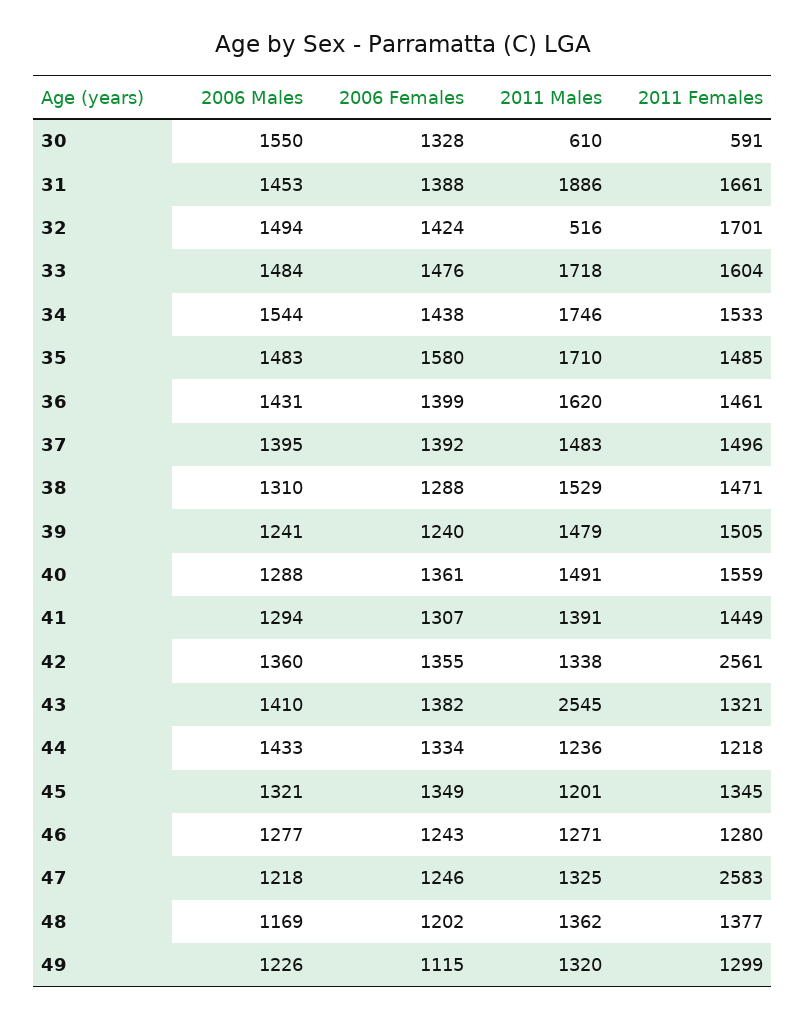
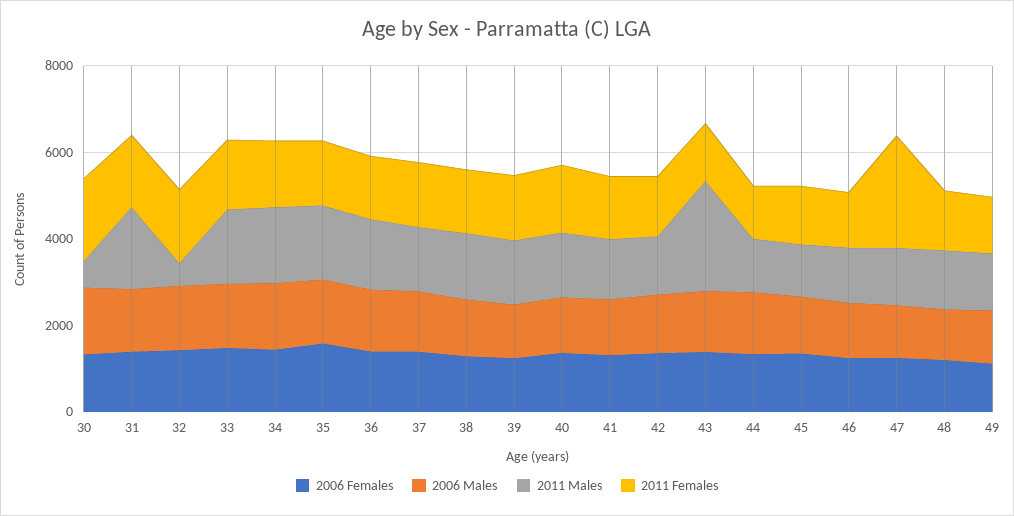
  {
    "2006 Males": {
      "30": 1550,
      "31": 1453,
      "32": 1494,
      "33": 1484,
      "34": 1544,
      "35": 1483,
      "36": 1431,
      "37": 1395,
      "38": 1310,
      "39": 1241,
      "40": 1288,
      "41": 1294,
      "42": 1360,
      "43": 1410,
      "44": 1433,
      "45": 1321,
      "46": 1277,
      "47": 1218,
      "48": 1169,
      "49": 1226
    },
    "2006 Females": {
      "30": 1328,
      "31": 1388,
      "32": 1424,
      "33": 1476,
      "34": 1438,
      "35": 1580,
      "36": 1399,
      "37": 1392,
      "38": 1288,
      "39": 1240,
      "40": 1361,
      "41": 1307,
      "42": 1355,
      "43": 1382,
      "44": 1334,
      "45": 1349,
      "46": 1243,
      "47": 1246,
      "48": 1202,
      "49": 1115
    },
    "2011 Males": {
      "30": 610,
      "31": 1886,
      "32": 516,
      "33": 1718,
      "34": 1746,
      "35": 1710,
      "36": 1620,
      "37": 1483,
      "38": 1529,
      "39": 1479,
      "40": 1491,
      "41": 1391,
      "42": 1338,
      "43": 2545,
      "44": 1236,
      "45": 1201,
      "46": 1271,
      "47": 1325,
      "48": 1362,
      "49": 1320
    },
    "2011 Females": {
-     "30": 591,
+     "30": 2000,
      "31": 1661,
      "32": 1701,
      "33": 1604,
      "34": 1533,
      "35": 1485,
      "36": 1461,
      "37": 1496,
      "38": 1471,
      "39": 1505,
      "40": 1559,
      "41": 1449,
-     "42": 2561,
+     "42": 1500,
      "43": 1321,
      "44": 1218,
      "45": 1345,
      "46": 1280,
      "47": 2583,
      "48": 1377,
      "49": 1299
    }
  }

